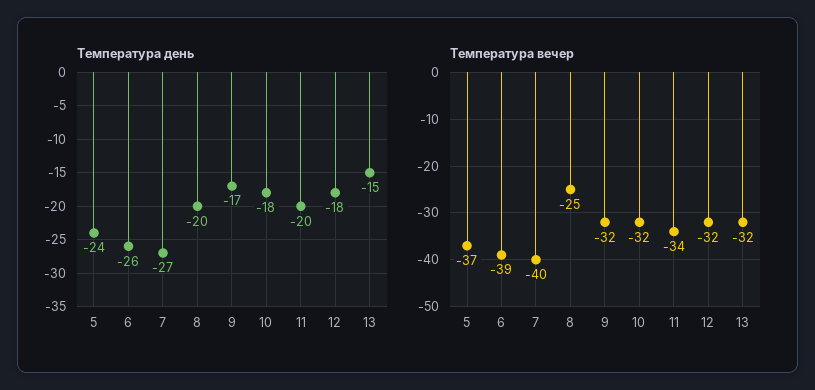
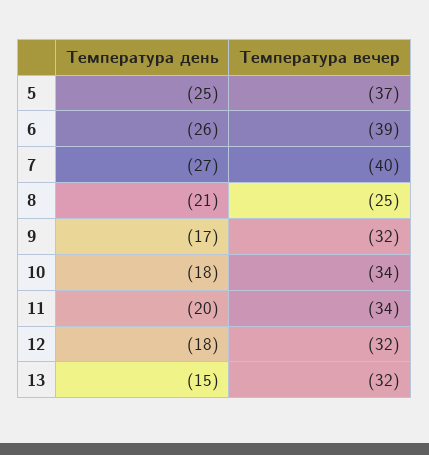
  {
    "Температура день": {
-     "5": -24,
+     "5": -25,
      "6": -26,
      "7": -27,
-     "8": -20,
+     "8": -21,
      "9": -17,
      "10": -18,
      "11": -20,
      "12": -18,
      "13": -15
    },
    "Температура вечер": {
      "5": -37,
      "6": -39,
      "7": -40,
      "8": -25,
      "9": -32,
-     "10": -32,
+     "10": -34,
      "11": -34,
      "12": -32,
      "13": -32
    }
  }

